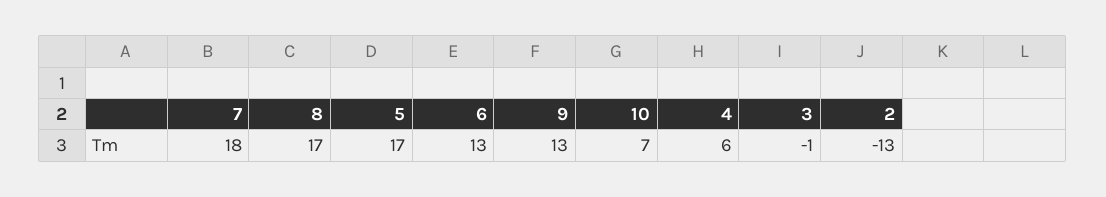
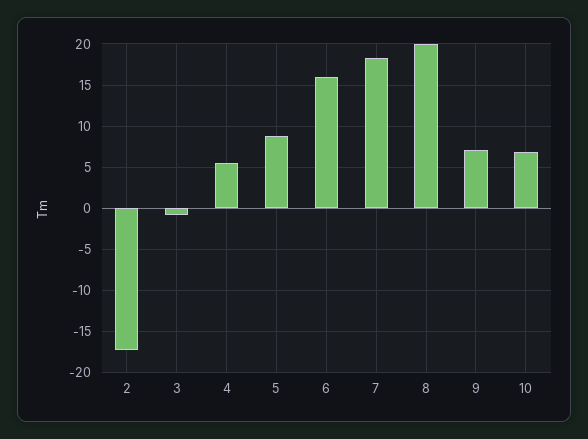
  {
    "7": 18,
-   "8": 17,
+   "8": 20,
-   "5": 17,
+   "5": 9,
-   "6": 13,
+   "6": 16,
-   "9": 13,
+   "9": 7,
    "10": 7,
    "4": 6,
    "3": -1,
-   "2": -13
+   "2": -17
  }

